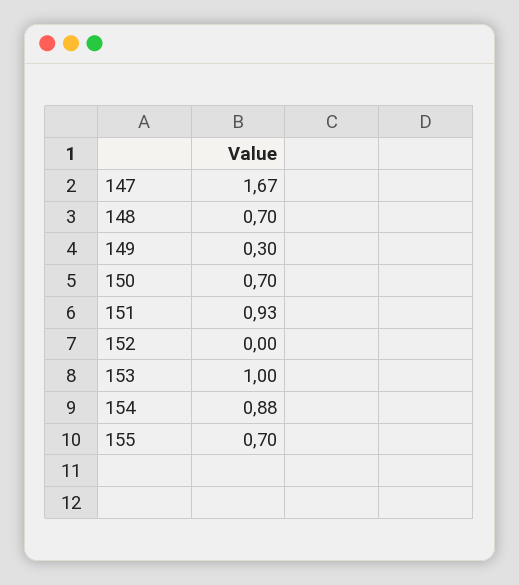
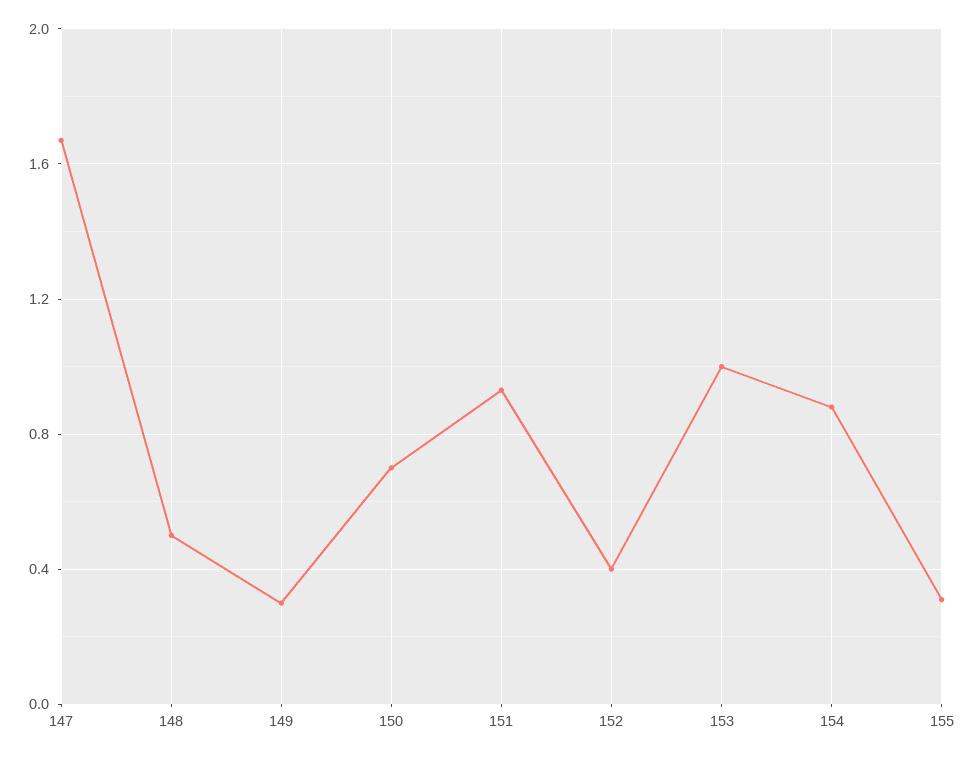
  {
    "147": 1.67,
-   "148": 0.7,
+   "148": 0.5,
    "149": 0.3,
    "150": 0.7,
    "151": 0.93,
-   "152": 0,
+   "152": 0.4,
    "153": 1,
    "154": 0.88,
-   "155": 0.7
+   "155": 0.3
  }

